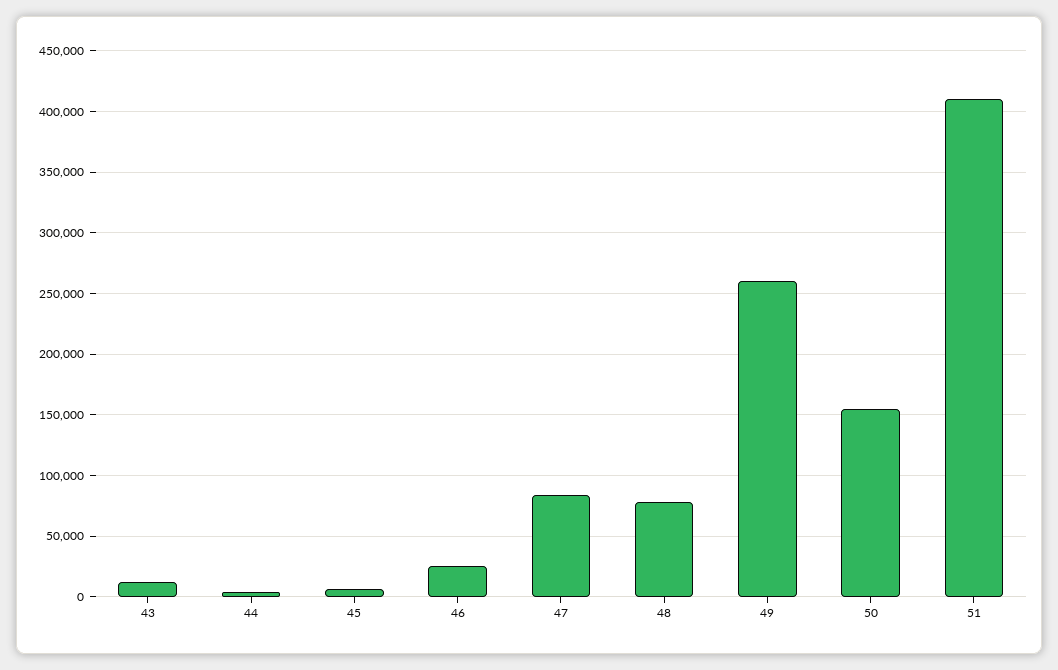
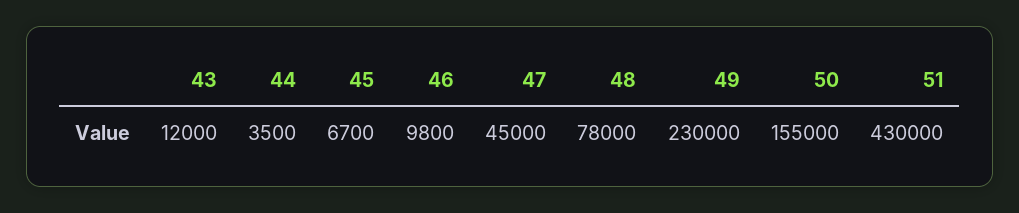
  {
    "43": 12000,
    "44": 3500,
    "45": 6700,
-   "46": 25000,
+   "46": 9800,
-   "47": 85000,
+   "47": 45000,
    "48": 78000,
-   "49": 260000,
+   "49": 230000,
    "50": 155000,
-   "51": 410000
+   "51": 430000
  }

